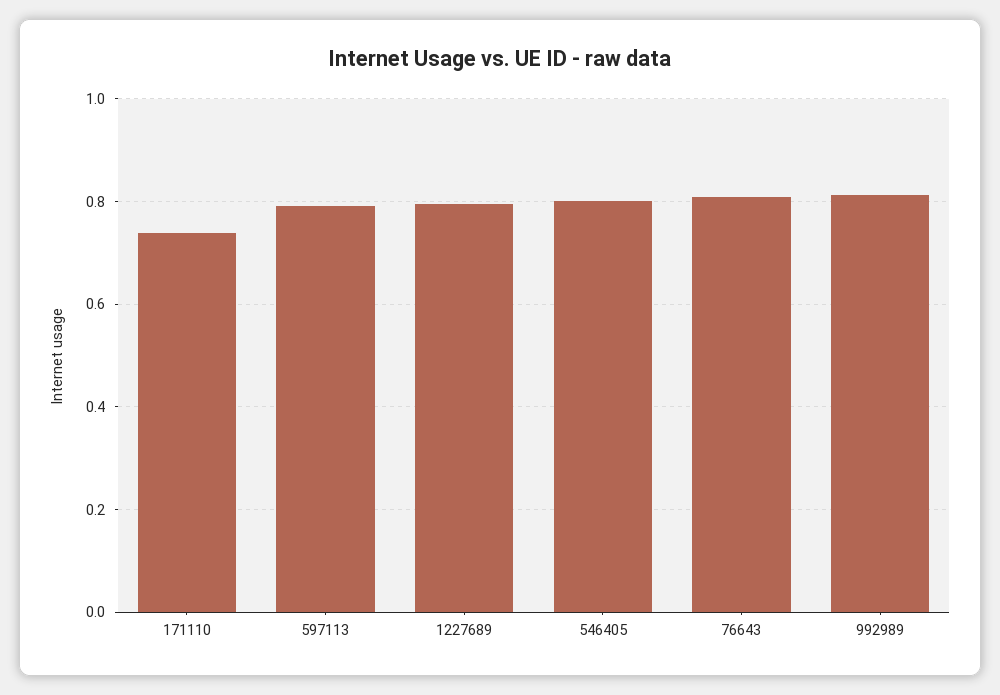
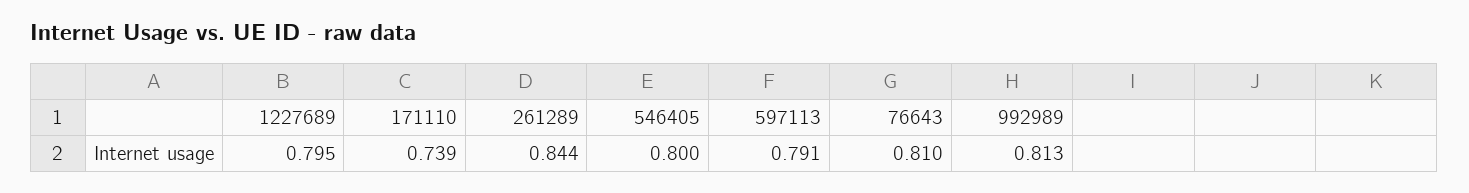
  {
    "171110": 0.739,
    "597113": 0.791,
    "1227689": 0.795,
    "546405": 0.8,
    "76643": 0.81,
-   "992989": 0.813
+   "992989": 0.813,
+   "261289": 0.844
  }

